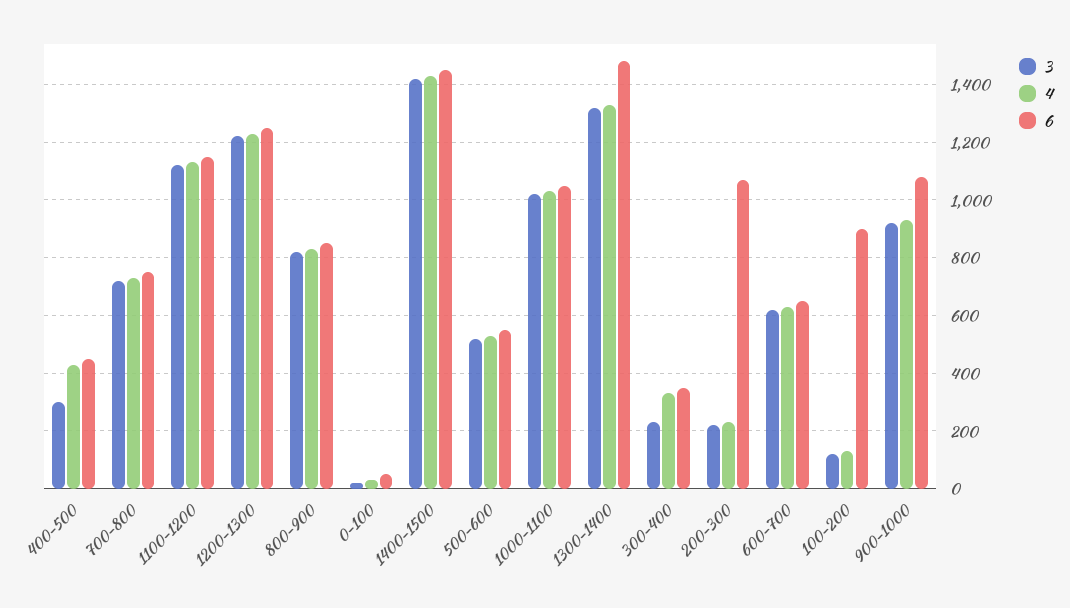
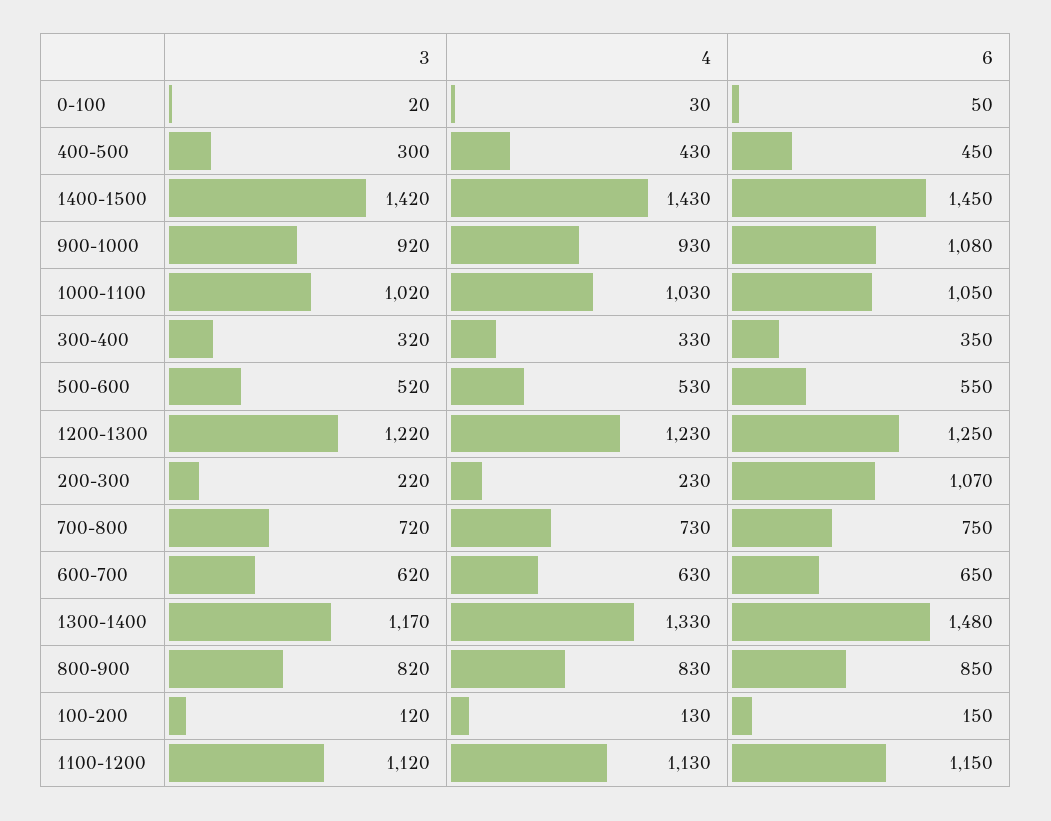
  {
    "3": {
      "400-500": 300,
      "700-800": 720,
      "1100-1200": 1120,
      "1200-1300": 1220,
      "800-900": 820,
      "0-100": 20,
      "1400-1500": 1420,
      "500-600": 520,
      "1000-1100": 1020,
-     "1300-1400": 1325,
+     "1300-1400": 1170,
-     "300-400": 225,
+     "300-400": 320,
      "200-300": 220,
      "600-700": 620,
      "100-200": 120,
      "900-1000": 920
    },
    "4": {
      "400-500": 430,
      "700-800": 730,
      "1100-1200": 1130,
      "1200-1300": 1230,
      "800-900": 830,
      "0-100": 30,
      "1400-1500": 1430,
      "500-600": 530,
      "1000-1100": 1030,
      "1300-1400": 1330,
      "300-400": 330,
      "200-300": 230,
      "600-700": 630,
      "100-200": 130,
      "900-1000": 930
    },
    "6": {
      "400-500": 450,
      "700-800": 750,
      "1100-1200": 1150,
      "1200-1300": 1250,
      "800-900": 850,
      "0-100": 50,
      "1400-1500": 1450,
      "500-600": 550,
      "1000-1100": 1050,
      "1300-1400": 1480,
      "300-400": 350,
      "200-300": 1070,
      "600-700": 650,
-     "100-200": 900,
+     "100-200": 150,
      "900-1000": 1080
    }
  }

